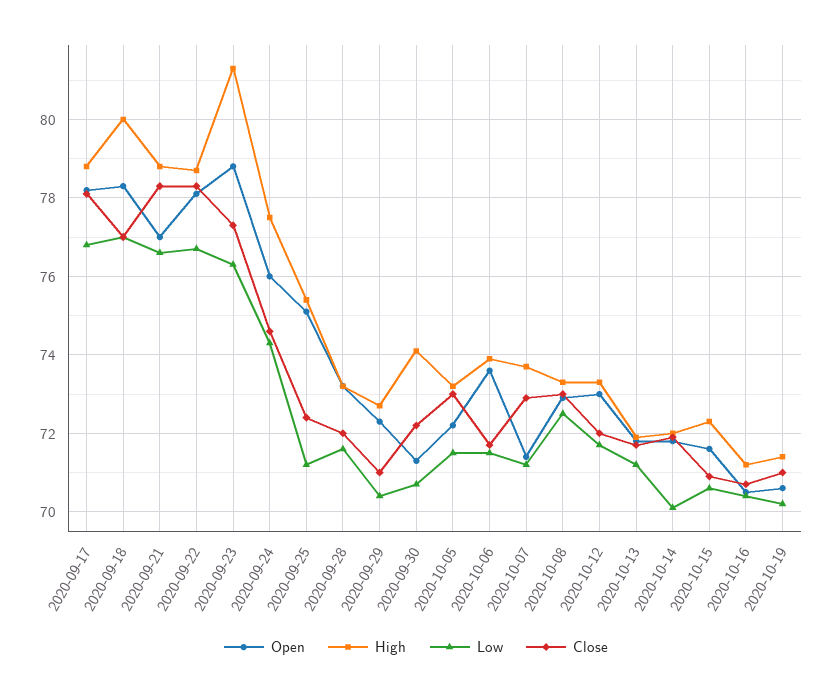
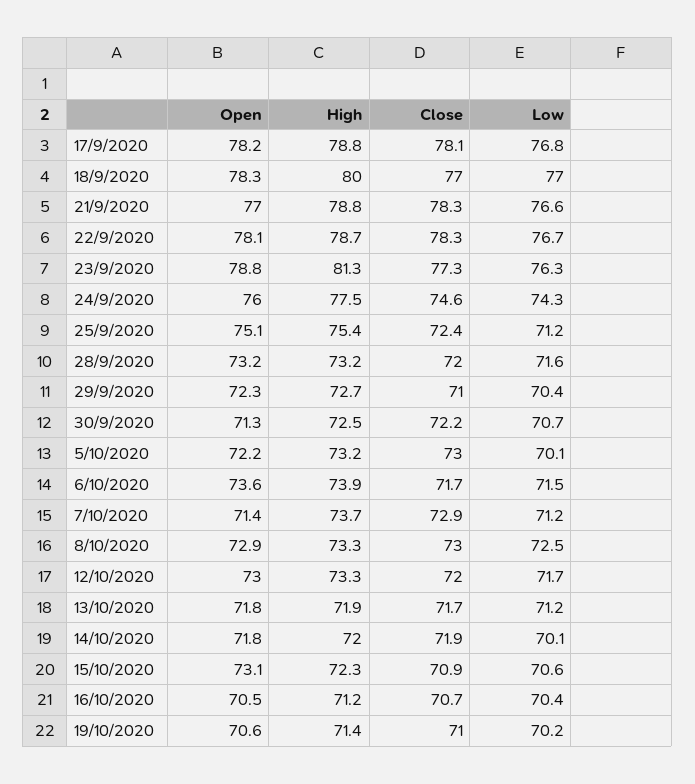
  {
    "Open": {
      "2020-09-17": 78.2,
      "2020-09-18": 78.3,
      "2020-09-21": 77,
      "2020-09-22": 78.1,
      "2020-09-23": 78.8,
      "2020-09-24": 76,
      "2020-09-25": 75.1,
      "2020-09-28": 73.2,
      "2020-09-29": 72.3,
      "2020-09-30": 71.3,
      "2020-10-05": 72.2,
      "2020-10-06": 73.6,
      "2020-10-07": 71.4,
      "2020-10-08": 72.9,
      "2020-10-12": 73,
      "2020-10-13": 71.8,
      "2020-10-14": 71.8,
-     "2020-10-15": 71.5,
+     "2020-10-15": 73.1,
      "2020-10-16": 70.5,
      "2020-10-19": 70.6
    },
    "High": {
      "2020-09-17": 78.8,
      "2020-09-18": 80,
      "2020-09-21": 78.8,
      "2020-09-22": 78.7,
      "2020-09-23": 81.3,
      "2020-09-24": 77.5,
      "2020-09-25": 75.4,
      "2020-09-28": 73.2,
      "2020-09-29": 72.7,
-     "2020-09-30": 74,
+     "2020-09-30": 72.5,
      "2020-10-05": 73.2,
      "2020-10-06": 73.9,
      "2020-10-07": 73.7,
      "2020-10-08": 73.3,
      "2020-10-12": 73.3,
      "2020-10-13": 71.9,
      "2020-10-14": 72,
      "2020-10-15": 72.3,
      "2020-10-16": 71.2,
      "2020-10-19": 71.4
    },
    "Low": {
      "2020-09-17": 76.8,
      "2020-09-18": 77,
      "2020-09-21": 76.6,
      "2020-09-22": 76.7,
      "2020-09-23": 76.3,
      "2020-09-24": 74.3,
      "2020-09-25": 71.2,
      "2020-09-28": 71.6,
      "2020-09-29": 70.4,
      "2020-09-30": 70.7,
-     "2020-10-05": 71.5,
+     "2020-10-05": 70.1,
      "2020-10-06": 71.5,
      "2020-10-07": 71.2,
      "2020-10-08": 72.5,
      "2020-10-12": 71.7,
      "2020-10-13": 71.2,
      "2020-10-14": 70.1,
      "2020-10-15": 70.6,
      "2020-10-16": 70.4,
      "2020-10-19": 70.2
    },
    "Close": {
      "2020-09-17": 78.1,
      "2020-09-18": 77,
      "2020-09-21": 78.3,
      "2020-09-22": 78.3,
      "2020-09-23": 77.3,
      "2020-09-24": 74.6,
      "2020-09-25": 72.4,
      "2020-09-28": 72,
      "2020-09-29": 71,
      "2020-09-30": 72.2,
      "2020-10-05": 73,
      "2020-10-06": 71.7,
      "2020-10-07": 72.9,
      "2020-10-08": 73,
      "2020-10-12": 72,
      "2020-10-13": 71.7,
      "2020-10-14": 71.9,
      "2020-10-15": 70.9,
      "2020-10-16": 70.7,
      "2020-10-19": 71
    }
  }

